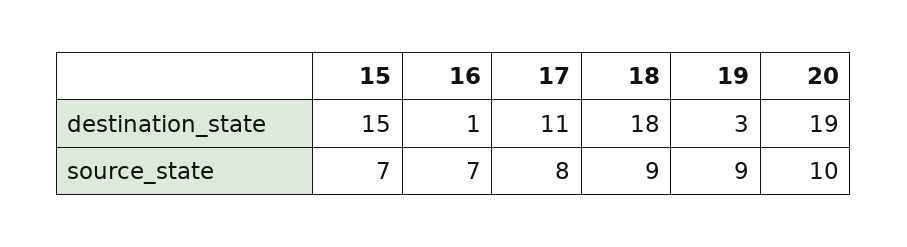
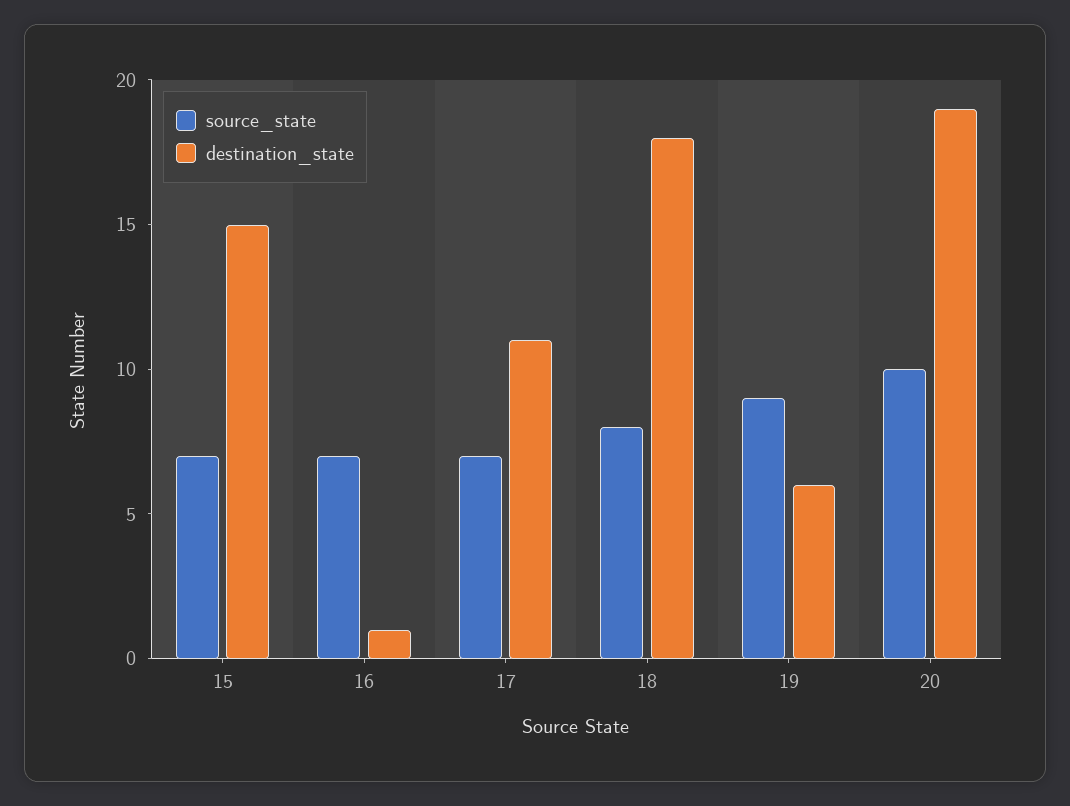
  {
    "destination_state": {
      "15": 15,
      "16": 1,
      "17": 11,
      "18": 18,
-     "19": 3,
+     "19": 6,
      "20": 19
    },
    "source_state": {
      "15": 7,
      "16": 7,
-     "17": 8,
+     "17": 7,
-     "18": 9,
+     "18": 8,
      "19": 9,
      "20": 10
    }
  }

